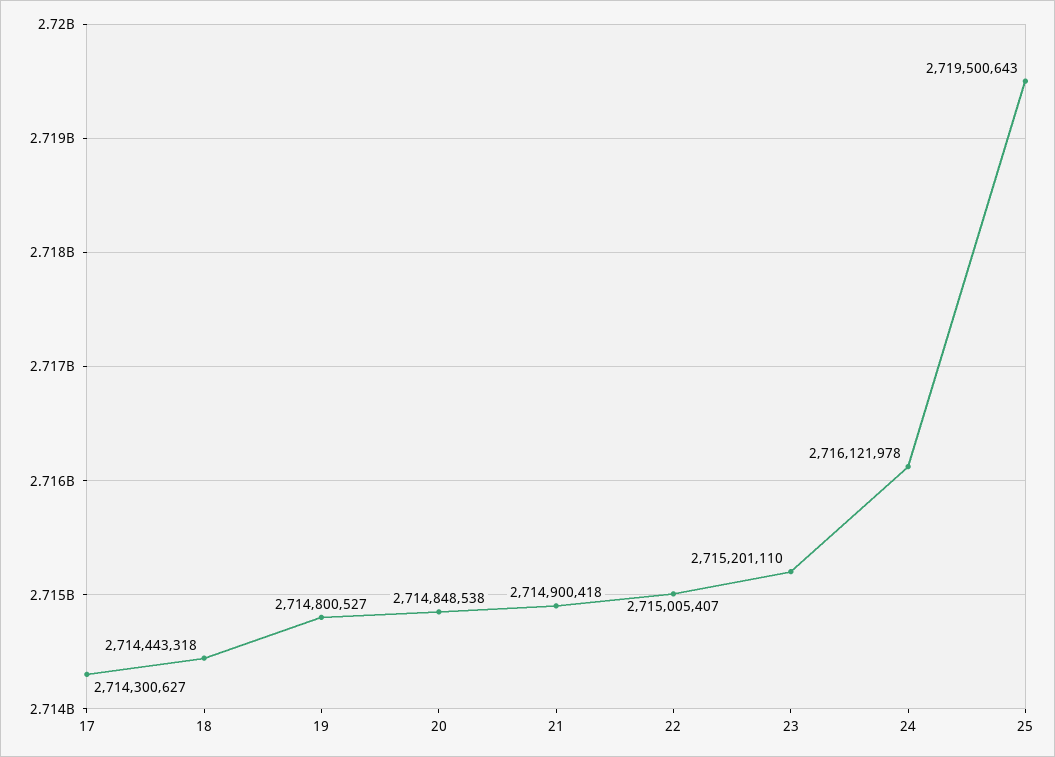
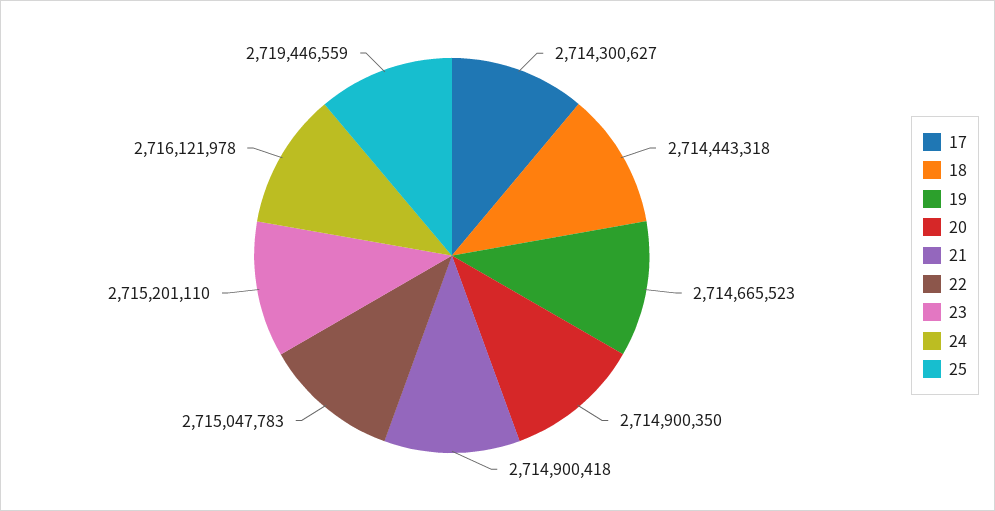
  {
    "17": 2714300627,
    "18": 2714443318,
-   "19": 2714800527,
+   "19": 2714665523,
-   "20": 2714848538,
+   "20": 2714900350,
    "21": 2714900418,
-   "22": 2715005407,
+   "22": 2715047783,
    "23": 2715201110,
    "24": 2716121978,
-   "25": 2719500643
+   "25": 2719446559
  }

